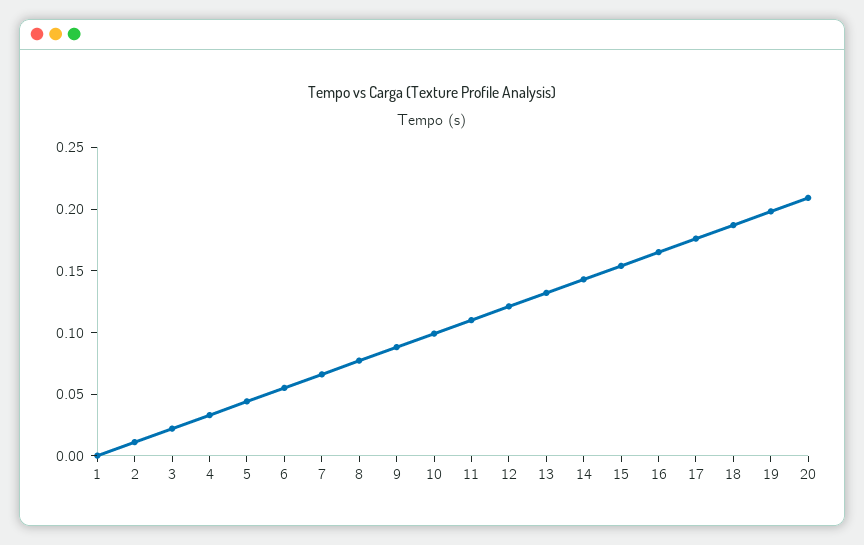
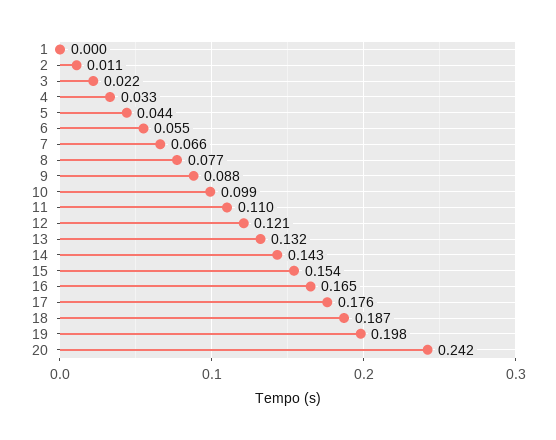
  {
    "1": 0,
    "2": 0.011,
    "3": 0.022,
    "4": 0.033,
    "5": 0.044,
    "6": 0.055,
    "7": 0.066,
    "8": 0.077,
    "9": 0.088,
    "10": 0.099,
    "11": 0.11,
    "12": 0.121,
    "13": 0.132,
    "14": 0.143,
    "15": 0.154,
    "16": 0.165,
    "17": 0.176,
    "18": 0.187,
    "19": 0.198,
-   "20": 0.21
+   "20": 0.242
  }

